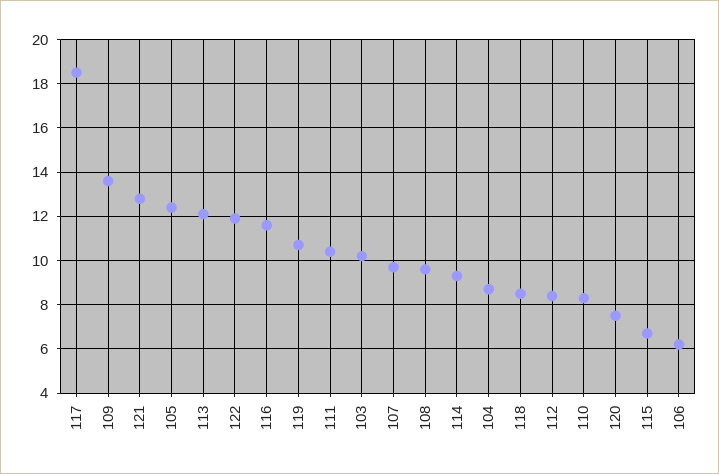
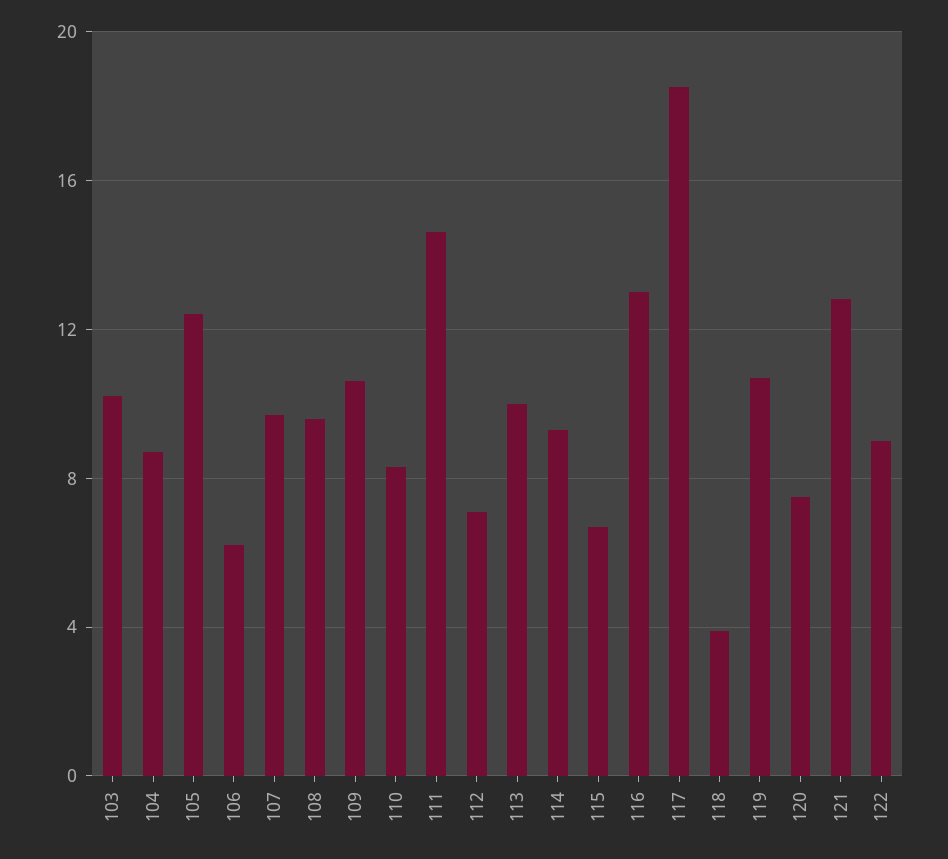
  {
    "117": 18.5,
-   "109": 13.5,
+   "109": 10.5,
    "121": 13,
    "105": 12.5,
-   "113": 12,
+   "113": 10,
-   "122": 12,
+   "122": 9,
-   "116": 11.5,
+   "116": 13,
    "119": 10.5,
-   "111": 10.5,
+   "111": 14.5,
    "103": 10,
    "107": 9.5,
    "108": 9.5,
    "114": 9.5,
    "104": 8.5,
-   "118": 8.5,
+   "118": 4,
-   "112": 8.5,
+   "112": 7,
    "110": 8.5,
    "120": 7.5,
    "115": 6.5,
    "106": 6
  }

